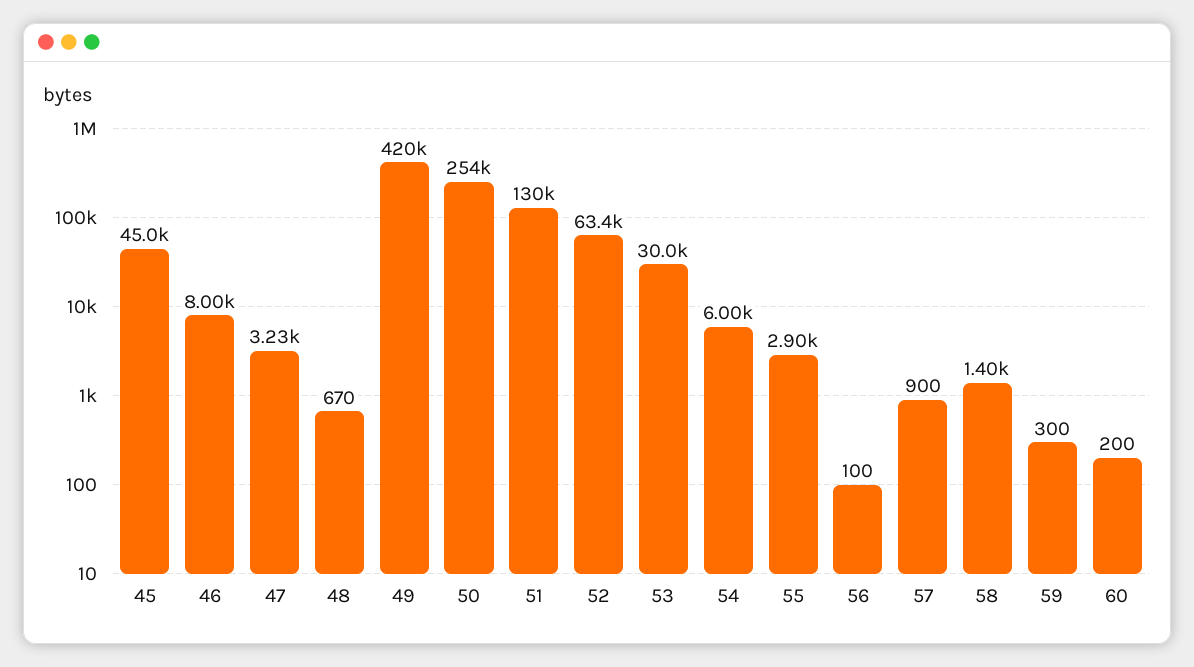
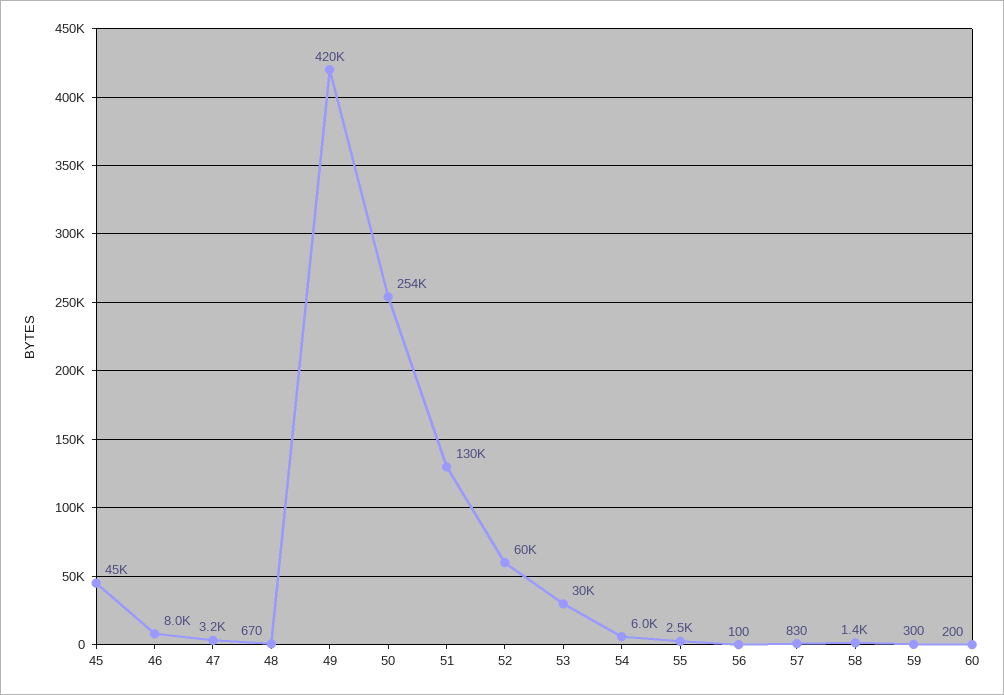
  {
    "45": 45000,
    "46": 8000,
-   "47": 3230,
+   "47": 3200,
    "48": 670,
    "49": 420000,
    "50": 254000,
    "51": 130000,
-   "52": 63400,
+   "52": 60000,
    "53": 30000,
    "54": 6000,
-   "55": 2900,
+   "55": 2500,
    "56": 100,
-   "57": 900,
+   "57": 830,
    "58": 1400,
    "59": 300,
    "60": 200
  }

